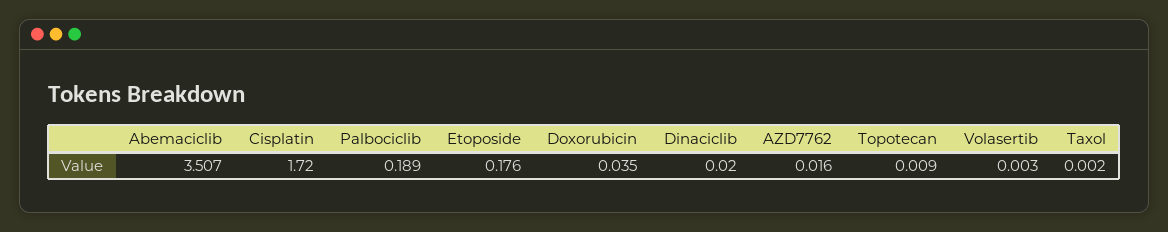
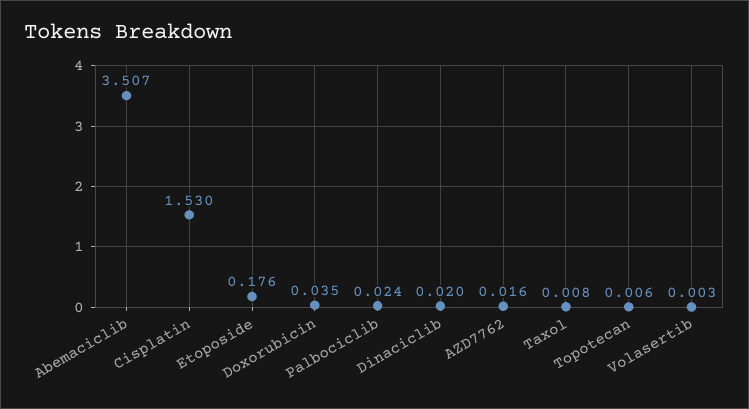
  {
    "Abemaciclib": 3.507,
-   "Cisplatin": 1.72,
+   "Cisplatin": 1.53,
-   "Palbociclib": 0.189,
+   "Palbociclib": 0.024,
    "Etoposide": 0.176,
    "Doxorubicin": 0.035,
    "Dinaciclib": 0.02,
    "AZD7762": 0.016,
-   "Topotecan": 0.009,
+   "Topotecan": 0.006,
    "Volasertib": 0.003,
-   "Taxol": 0.002
+   "Taxol": 0.008
  }

